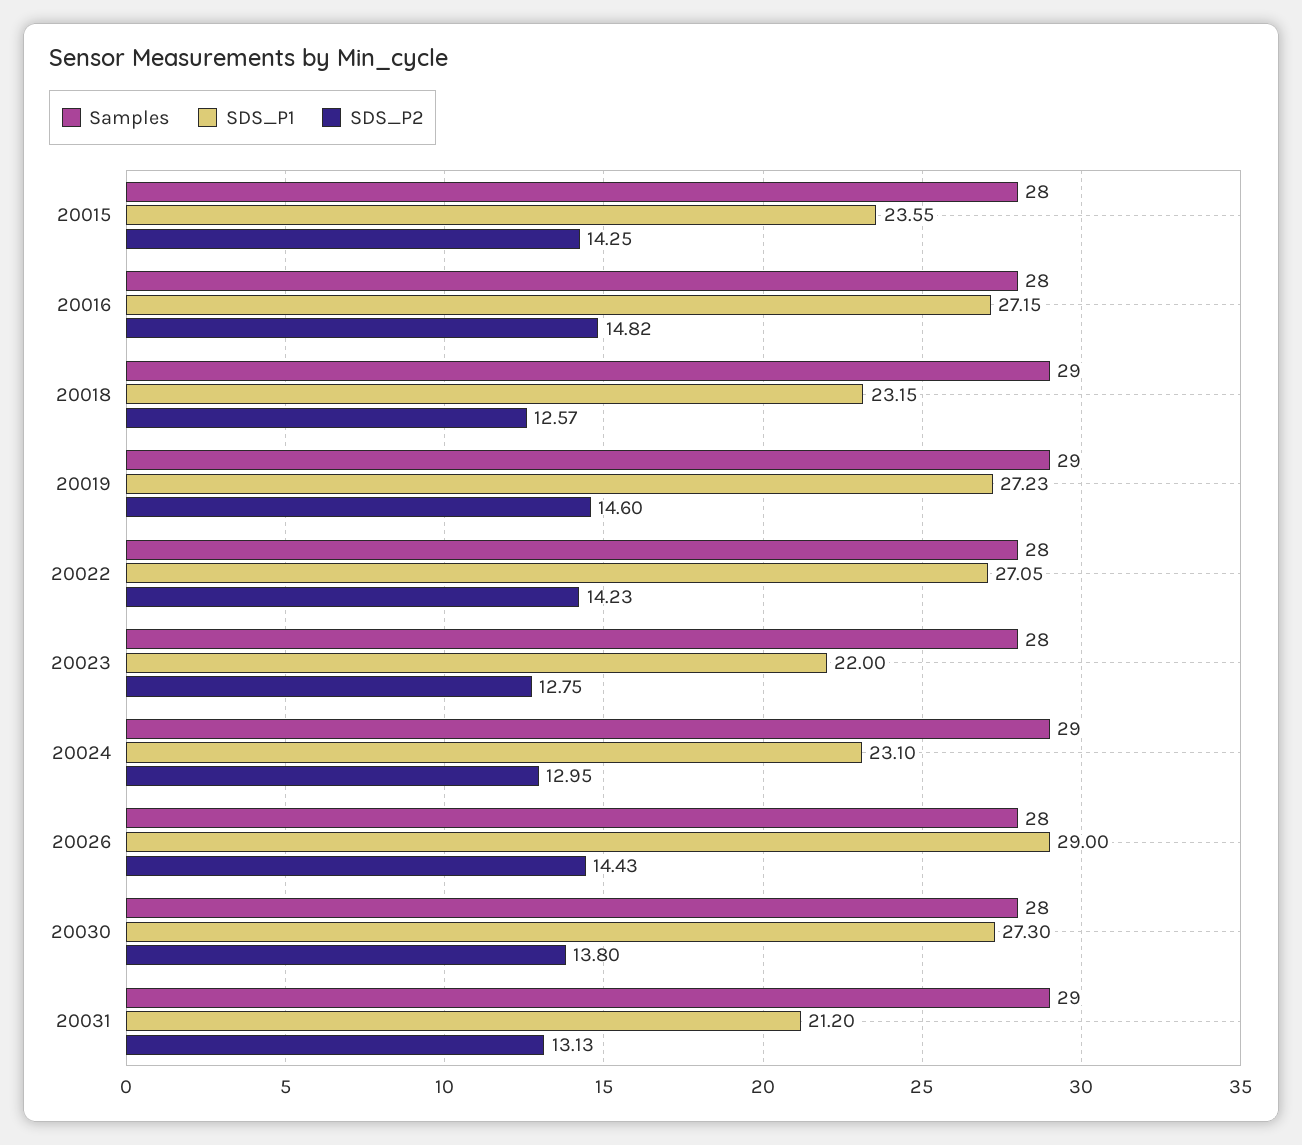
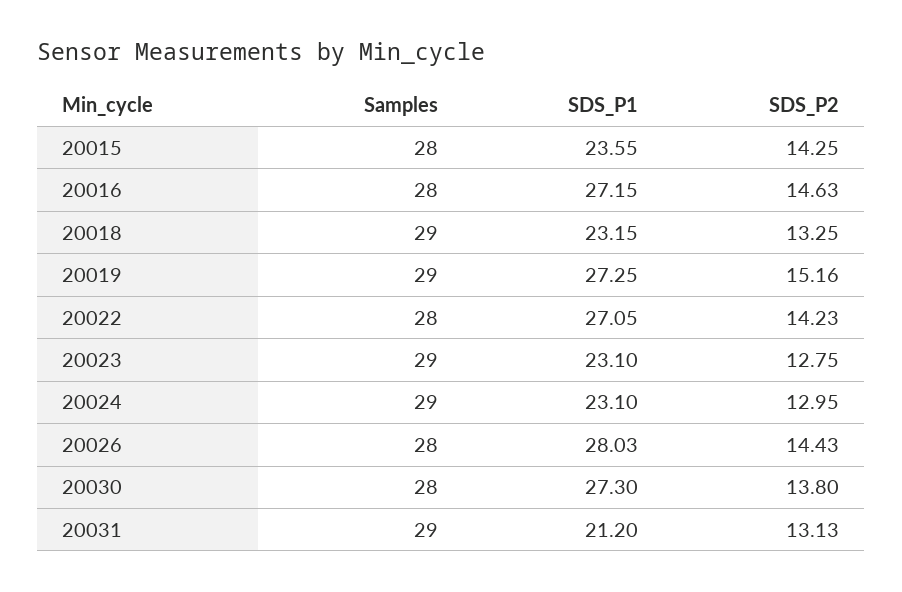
  {
    "Samples": {
      "20015": 28,
      "20016": 28,
      "20018": 29,
      "20019": 29,
      "20022": 28,
-     "20023": 28,
+     "20023": 29,
      "20024": 29,
      "20026": 28,
      "20030": 28,
      "20031": 29
    },
    "SDS_P1": {
      "20015": 23.55,
      "20016": 27.15,
      "20018": 23.15,
-     "20019": 27.23,
+     "20019": 27.25,
      "20022": 27.05,
-     "20023": 22,
+     "20023": 23.1,
      "20024": 23.1,
-     "20026": 29,
+     "20026": 28.03,
      "20030": 27.3,
      "20031": 21.2
    },
    "SDS_P2": {
      "20015": 14.25,
-     "20016": 14.82,
+     "20016": 14.63,
-     "20018": 12.57,
+     "20018": 13.25,
-     "20019": 14.6,
+     "20019": 15.16,
      "20022": 14.23,
      "20023": 12.75,
      "20024": 12.95,
      "20026": 14.43,
      "20030": 13.8,
      "20031": 13.13
    }
  }

